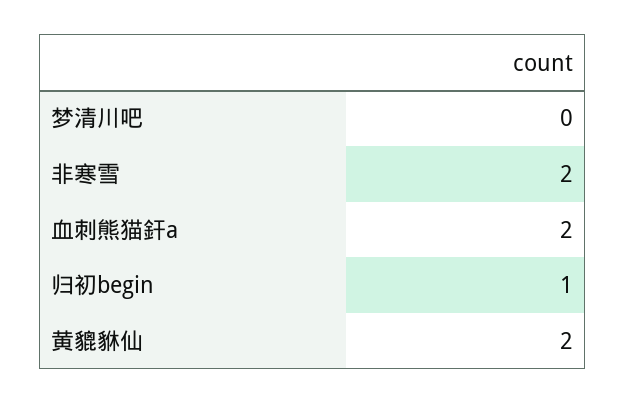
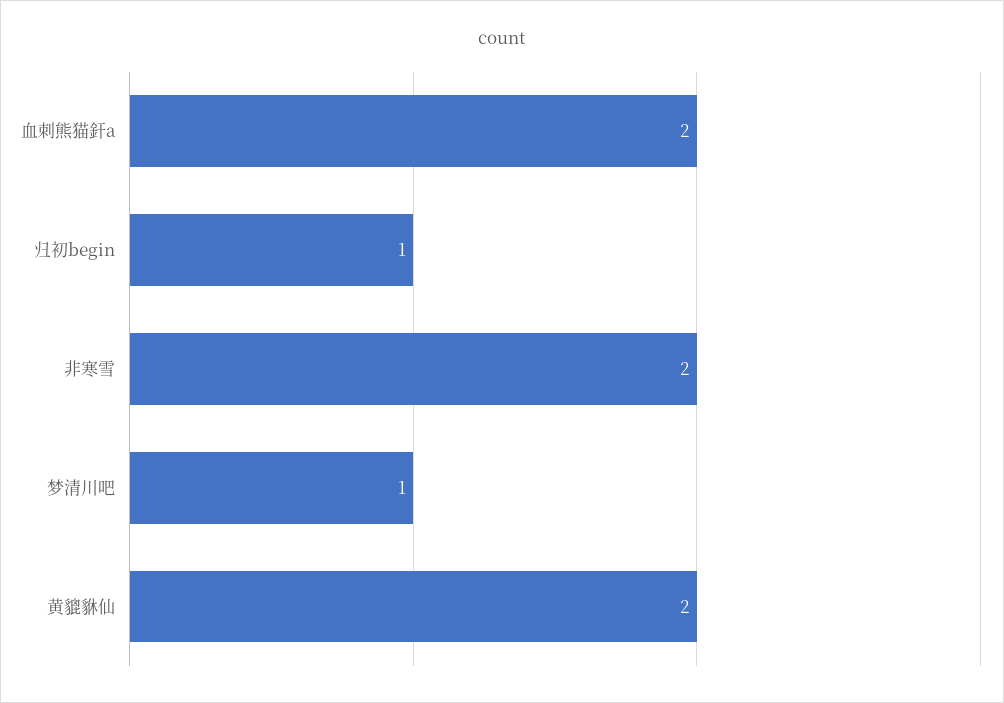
  {
-   "梦清川吧": 0,
+   "梦清川吧": 1,
    "非寒雪": 2,
    "血刺熊猫釬a": 2,
    "归初begin": 1,
    "黄貔貅仙": 2
  }

